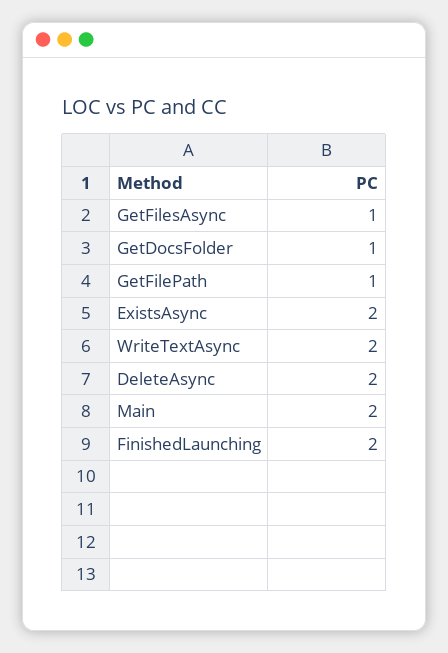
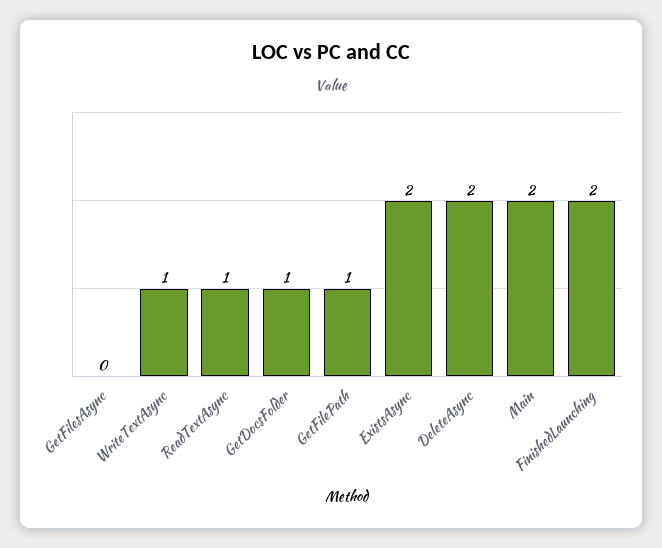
  {
-   "GetFilesAsync": 1,
+   "GetFilesAsync": 0,
    "GetDocsFolder": 1,
    "GetFilePath": 1,
    "ExistsAsync": 2,
-   "WriteTextAsync": 2,
+   "WriteTextAsync": 1,
    "DeleteAsync": 2,
    "Main": 2,
-   "FinishedLaunching": 2
+   "FinishedLaunching": 2,
+   "ReadTextAsync": 1
  }

